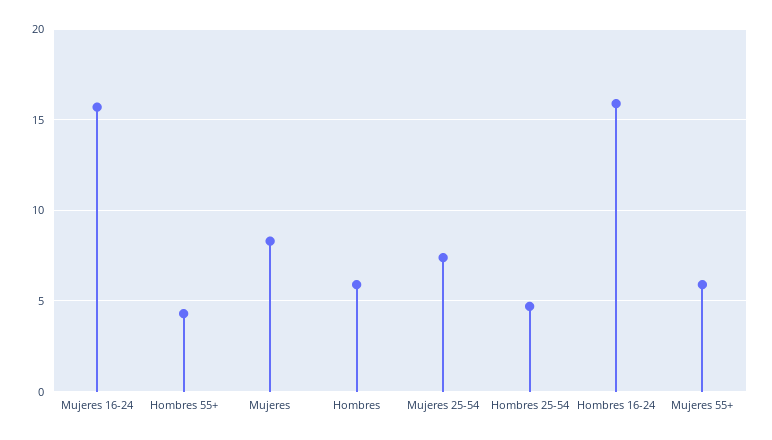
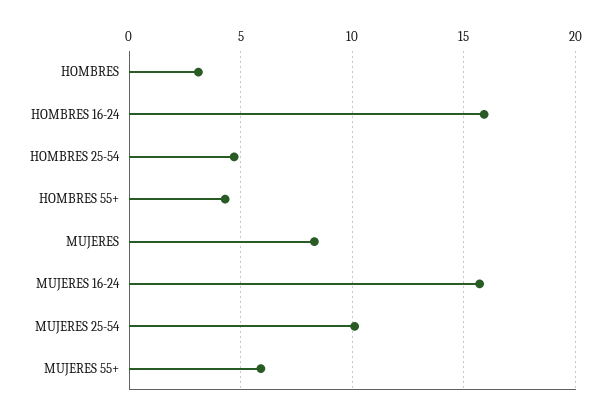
  {
    "Mujeres 16-24": 15.5,
    "Hombres 55+": 4.5,
    "Mujeres": 8.5,
-   "Hombres": 6,
+   "Hombres": 3,
-   "Mujeres 25-54": 7.5,
+   "Mujeres 25-54": 10,
    "Hombres 25-54": 4.5,
    "Hombres 16-24": 16,
    "Mujeres 55+": 6
  }

